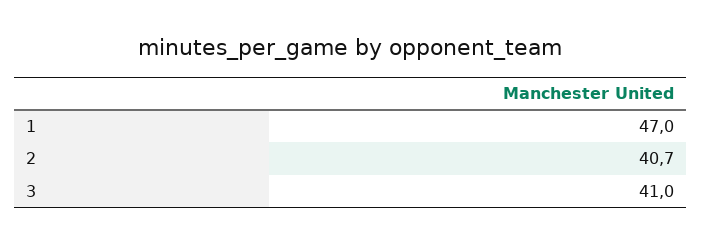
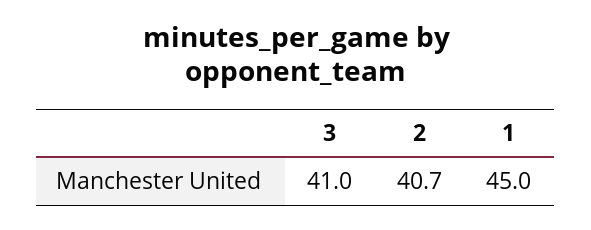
  {
-   "1": 47,
+   "1": 45,
    "2": 40.7,
    "3": 41
  }

